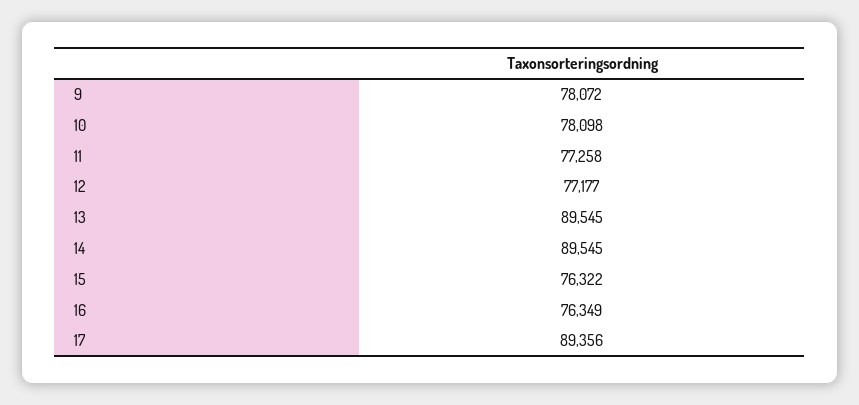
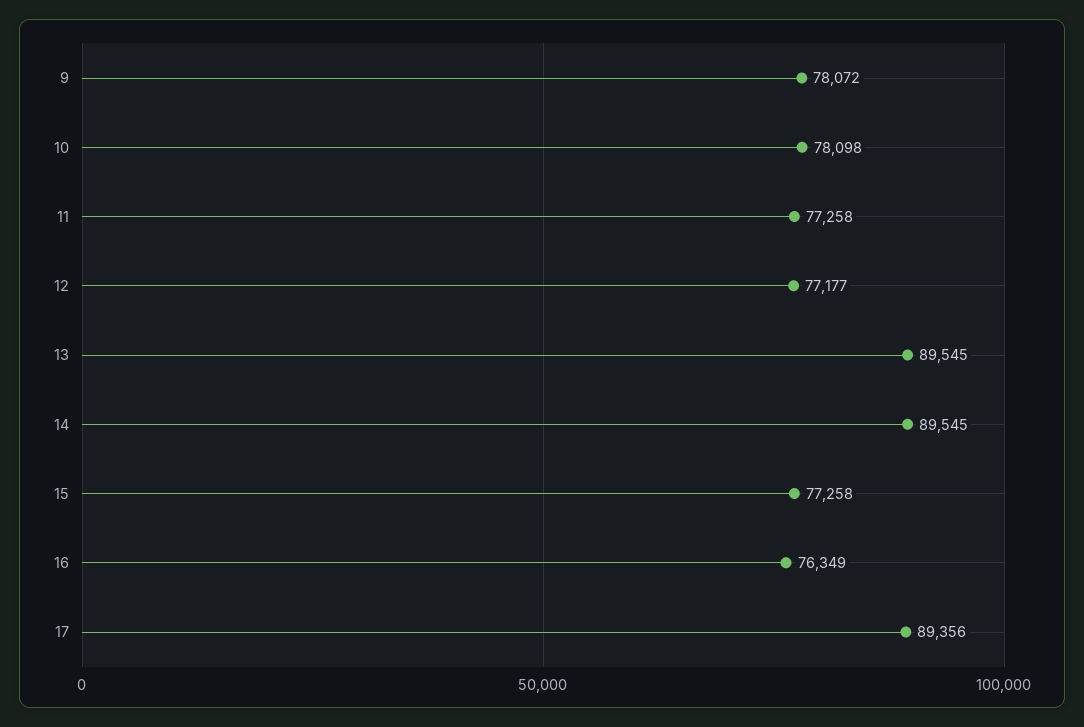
  {
    "9": 78072,
    "10": 78098,
    "11": 77258,
    "12": 77177,
    "13": 89545,
    "14": 89545,
-   "15": 76322,
+   "15": 77258,
    "16": 76349,
    "17": 89356
  }

